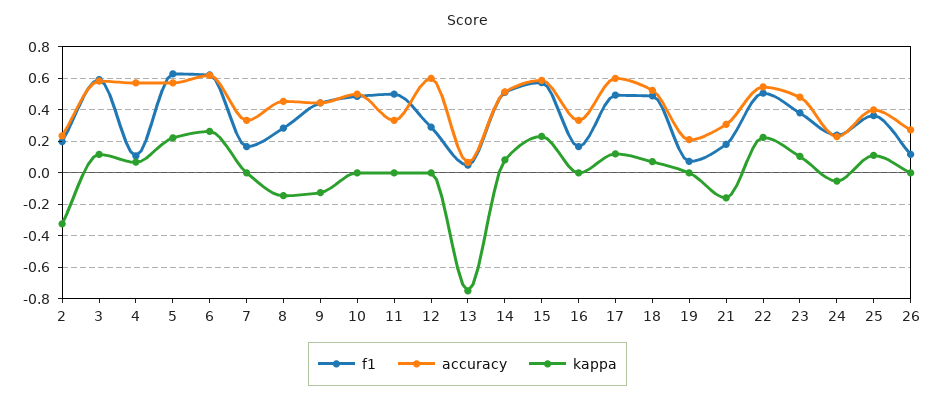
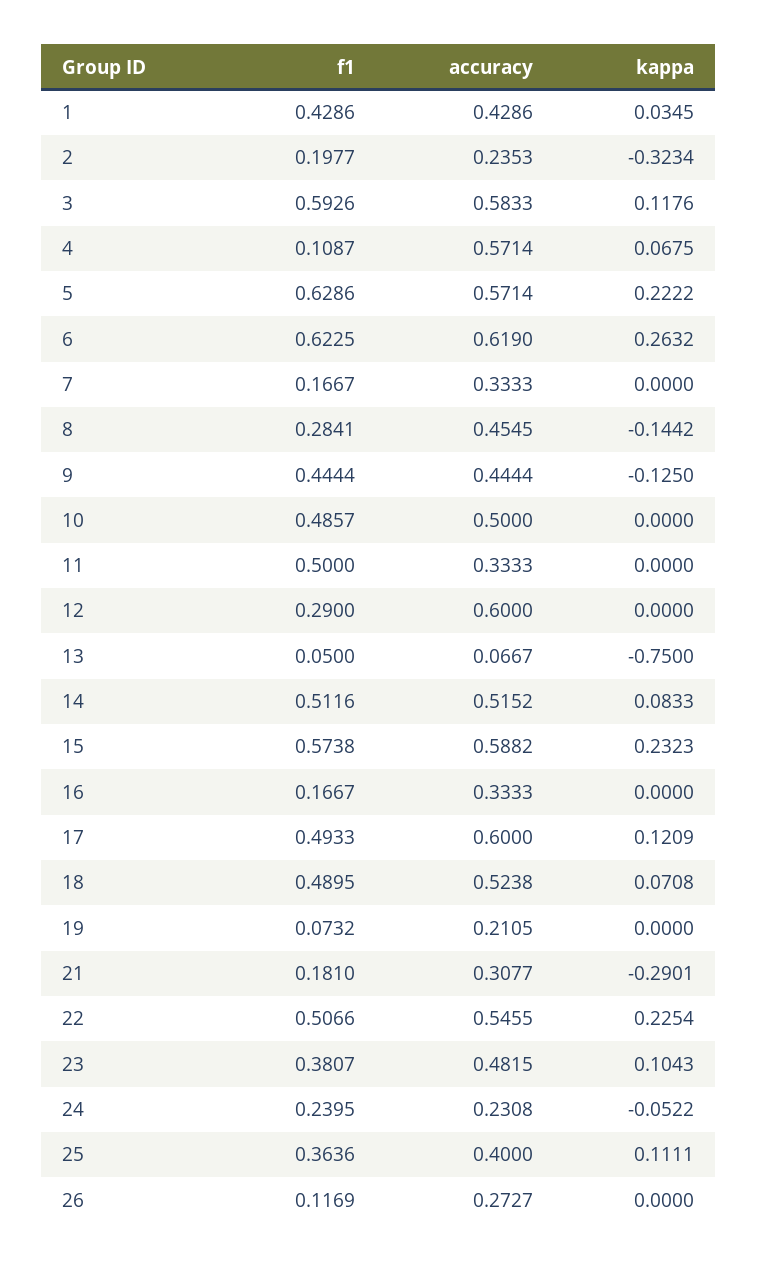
  {
    "f1": {
      "2": 0.1977,
      "3": 0.5926,
      "4": 0.1087,
      "5": 0.6286,
      "6": 0.6225,
      "7": 0.1667,
      "8": 0.2841,
      "9": 0.4444,
      "10": 0.4857,
      "11": 0.5,
      "12": 0.29,
      "13": 0.05,
      "14": 0.5116,
      "15": 0.5738,
      "16": 0.1667,
      "17": 0.4933,
      "18": 0.4895,
      "19": 0.0732,
      "21": 0.181,
      "22": 0.5066,
      "23": 0.3807,
      "24": 0.2395,
      "25": 0.3636,
-     "26": 0.1169
+     "26": 0.1169,
+     "1": 0.4286
    },
    "accuracy": {
      "2": 0.2353,
      "3": 0.5833,
      "4": 0.5714,
      "5": 0.5714,
      "6": 0.619,
      "7": 0.3333,
      "8": 0.4545,
      "9": 0.4444,
      "10": 0.5,
      "11": 0.3333,
      "12": 0.6,
      "13": 0.0667,
      "14": 0.5152,
      "15": 0.5882,
      "16": 0.3333,
      "17": 0.6,
      "18": 0.5238,
      "19": 0.2105,
      "21": 0.3077,
      "22": 0.5455,
      "23": 0.4815,
      "24": 0.2308,
      "25": 0.4,
-     "26": 0.2727
+     "26": 0.2727,
+     "1": 0.4286
    },
    "kappa": {
      "2": -0.3234,
      "3": 0.1176,
      "4": 0.0675,
      "5": 0.2222,
      "6": 0.2632,
      "7": 0,
      "8": -0.1442,
      "9": -0.125,
      "10": 0,
      "11": 0,
      "12": 0,
      "13": -0.75,
      "14": 0.0833,
      "15": 0.2323,
      "16": 0,
      "17": 0.1209,
      "18": 0.0708,
      "19": 0,
-     "21": -0.15,
+     "21": -0.2901,
      "22": 0.2254,
      "23": 0.1043,
      "24": -0.0522,
      "25": 0.1111,
-     "26": 0
+     "26": 0,
+     "1": 0.0345
    }
  }

